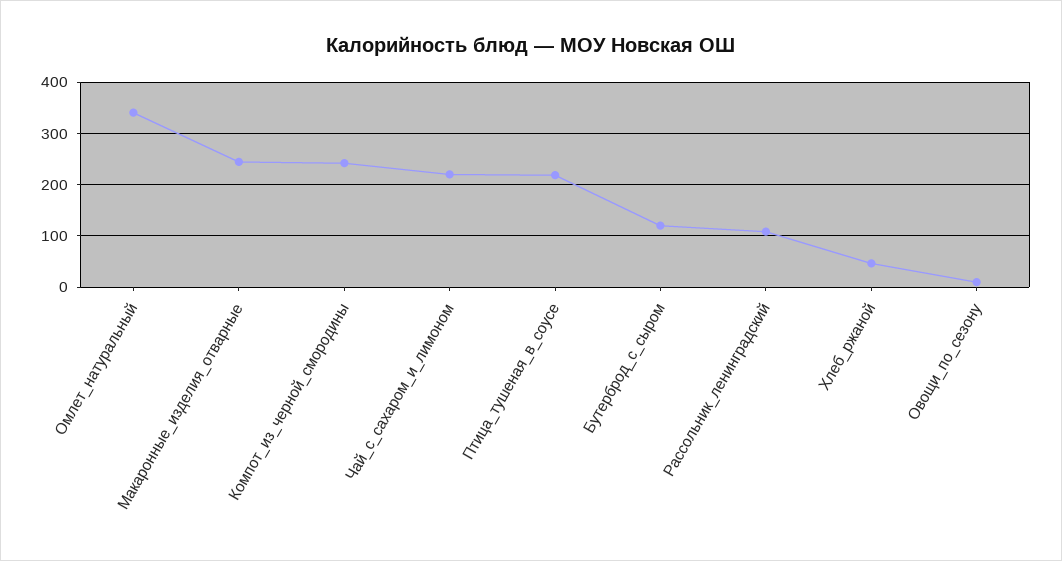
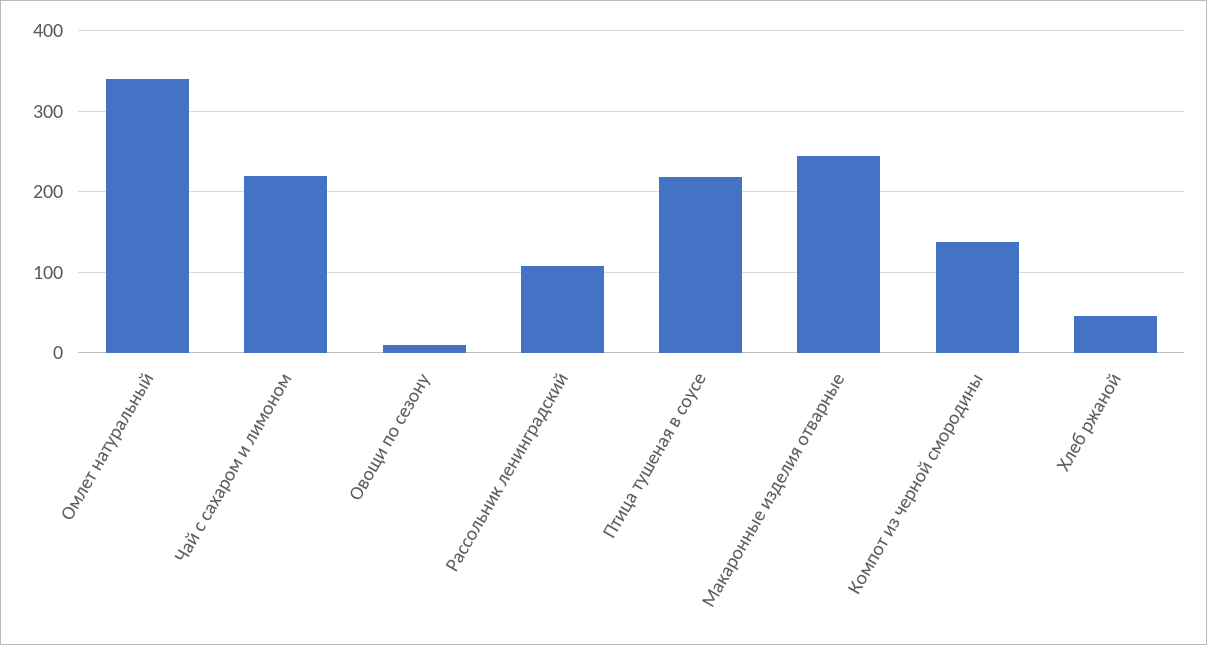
  {
    "Омлет_натуральный": 340,
    "Макаронные_изделия_отварные": 240,
-   "Компот_из_черной_смородины": 240,
+   "Компот_из_черной_смородины": 140,
    "Чай_с_сахаром_и_лимоном": 220,
    "Птица_тушеная_в_соусе": 220,
-   "Бутерброд_с_сыром": 120,
    "Рассольник_ленинградский": 110,
    "Хлеб_ржаной": 50,
    "Овощи_по_сезону": 10
  }

